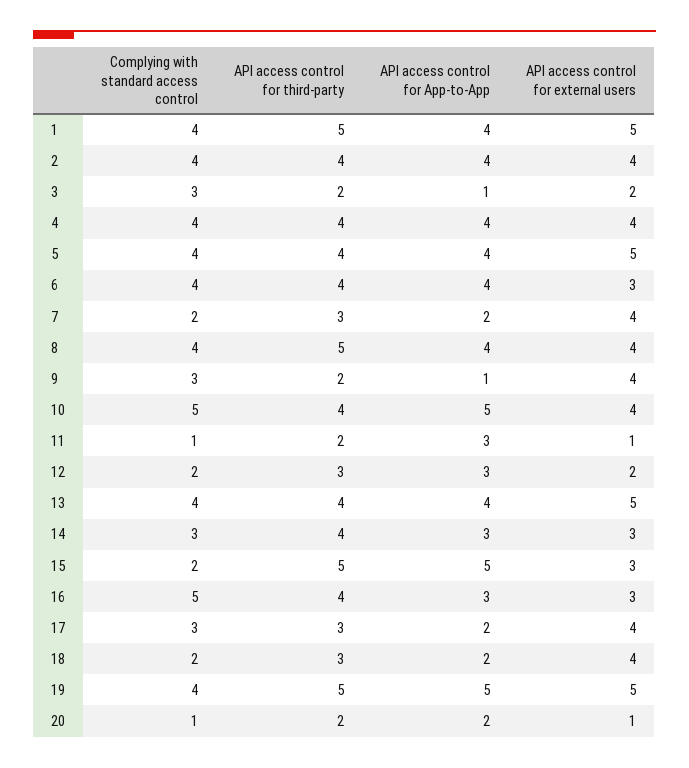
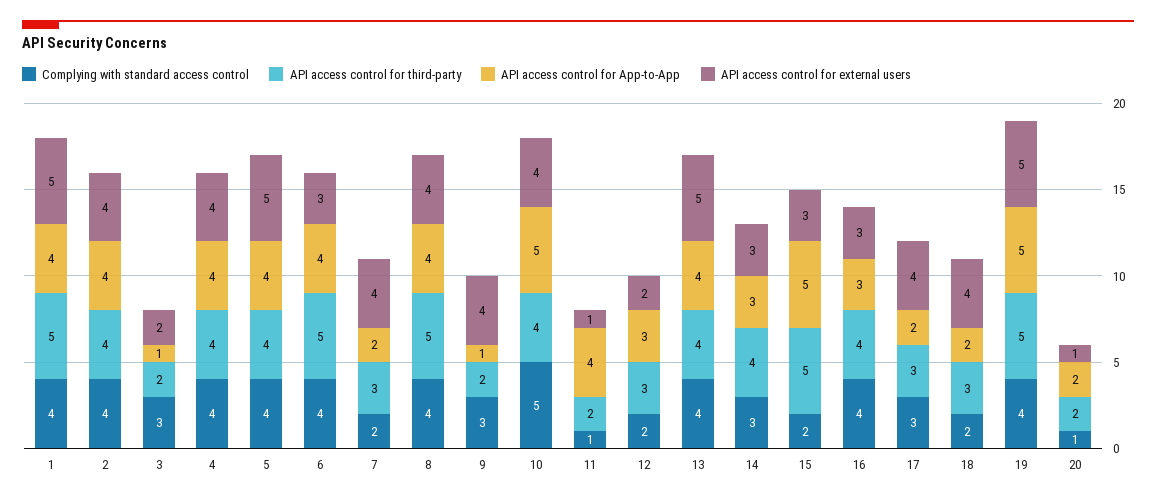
  {
    "Complying with standard access control": {
      "1": 4,
      "2": 4,
      "3": 3,
      "4": 4,
      "5": 4,
      "6": 4,
      "7": 2,
      "8": 4,
      "9": 3,
      "10": 5,
      "11": 1,
      "12": 2,
      "13": 4,
      "14": 3,
      "15": 2,
-     "16": 5,
+     "16": 4,
      "17": 3,
      "18": 2,
      "19": 4,
      "20": 1
    },
    "API access control for third-party": {
      "1": 5,
      "2": 4,
      "3": 2,
      "4": 4,
      "5": 4,
-     "6": 4,
+     "6": 5,
      "7": 3,
      "8": 5,
      "9": 2,
      "10": 4,
      "11": 2,
      "12": 3,
      "13": 4,
      "14": 4,
      "15": 5,
      "16": 4,
      "17": 3,
      "18": 3,
      "19": 5,
      "20": 2
    },
    "API access control for App-to-App": {
      "1": 4,
      "2": 4,
      "3": 1,
      "4": 4,
      "5": 4,
      "6": 4,
      "7": 2,
      "8": 4,
      "9": 1,
      "10": 5,
-     "11": 3,
+     "11": 4,
      "12": 3,
      "13": 4,
      "14": 3,
      "15": 5,
      "16": 3,
      "17": 2,
      "18": 2,
      "19": 5,
      "20": 2
    },
    "API access control for external users": {
      "1": 5,
      "2": 4,
      "3": 2,
      "4": 4,
      "5": 5,
      "6": 3,
      "7": 4,
      "8": 4,
      "9": 4,
      "10": 4,
      "11": 1,
      "12": 2,
      "13": 5,
      "14": 3,
      "15": 3,
      "16": 3,
      "17": 4,
      "18": 4,
      "19": 5,
      "20": 1
    }
  }

